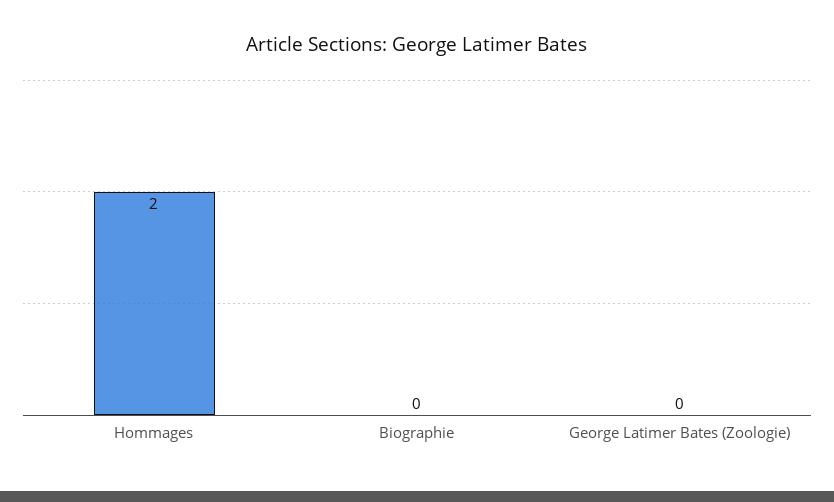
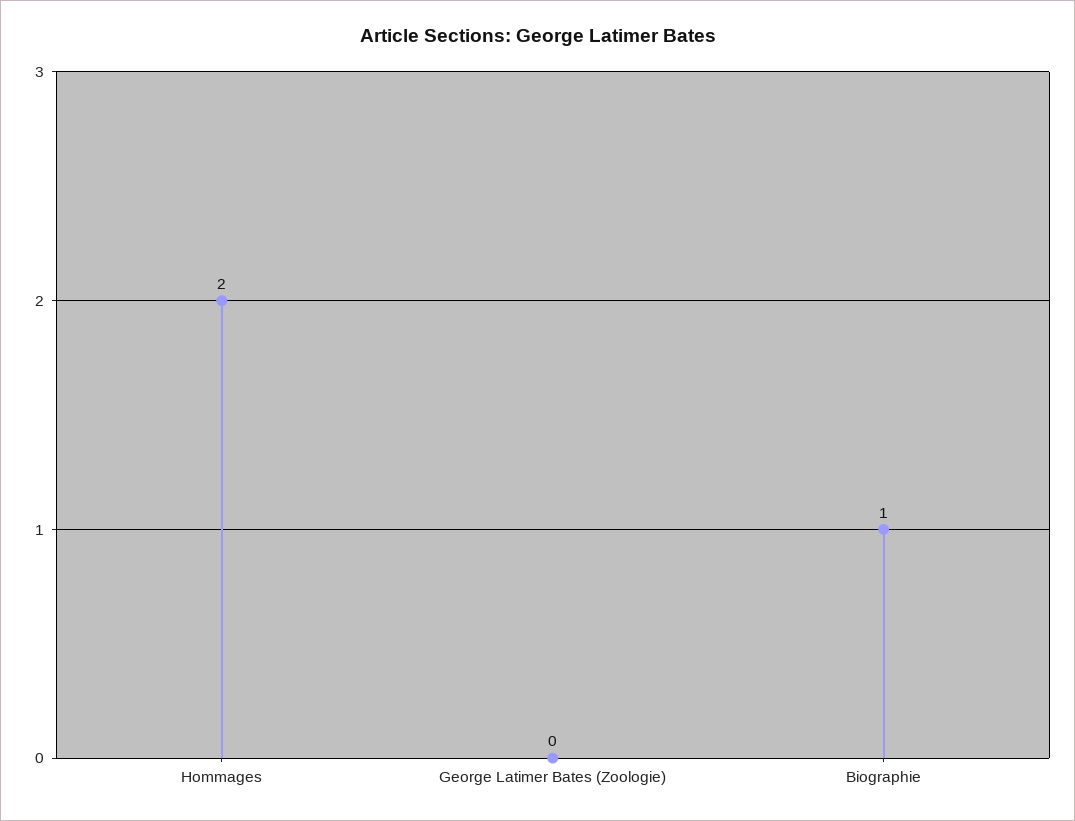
  {
    "Hommages": 2,
-   "Biographie": 0,
+   "Biographie": 1,
    "George Latimer Bates (Zoologie)": 0
  }

